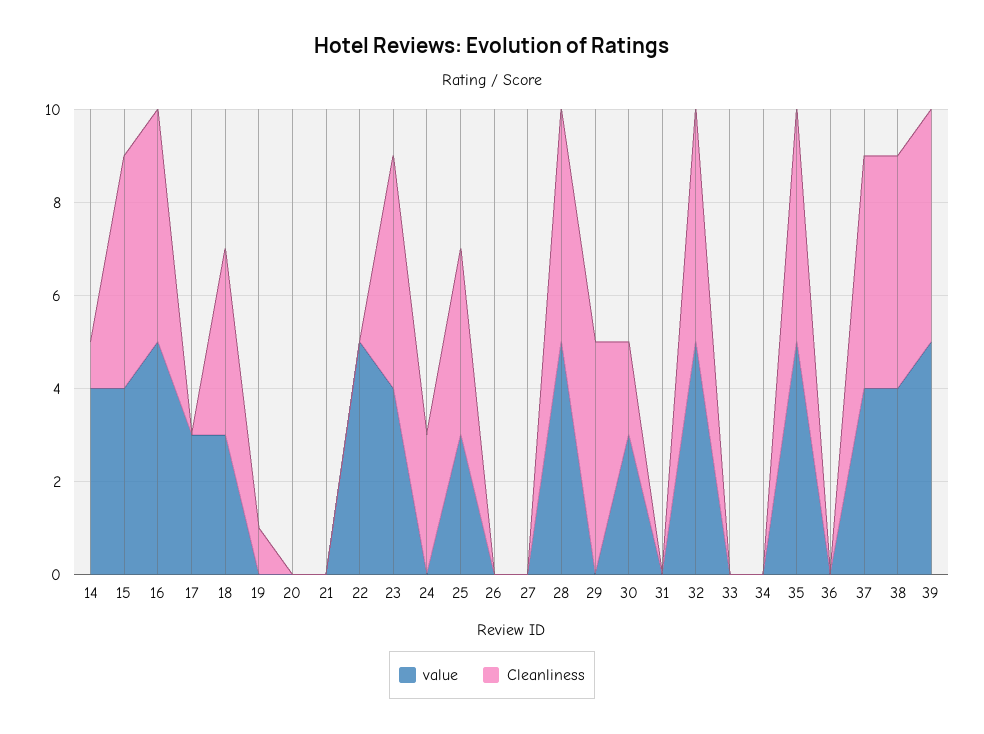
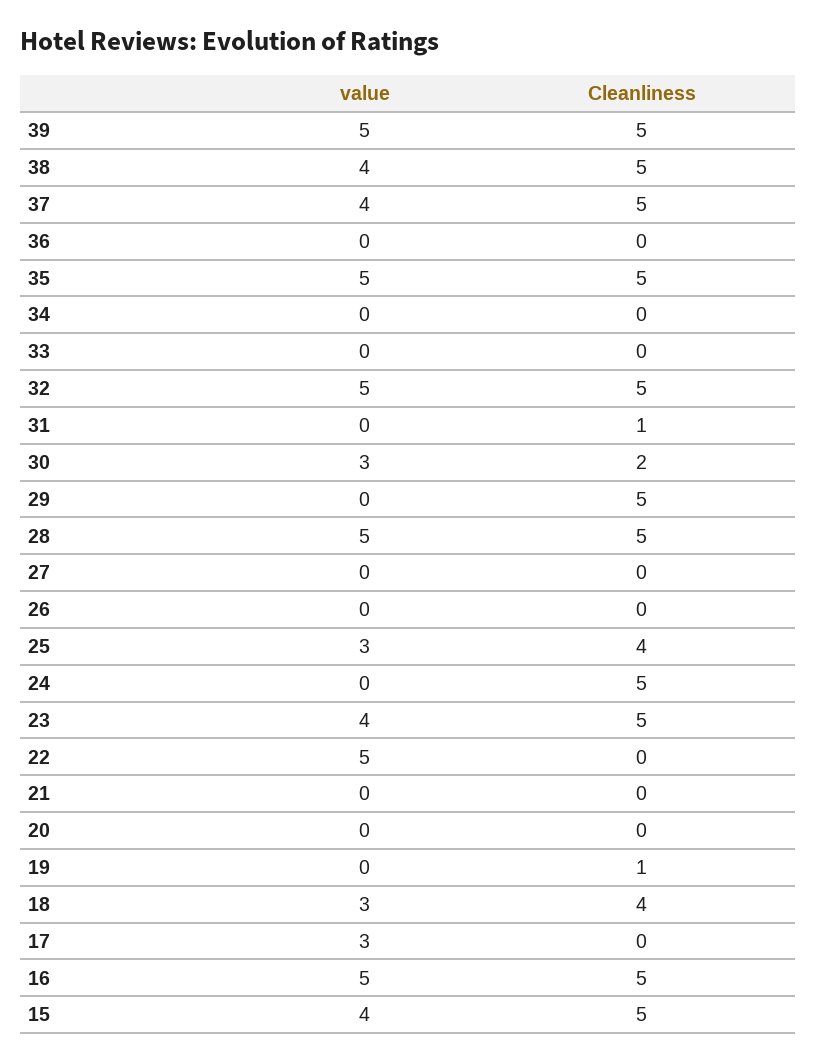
  {
    "value": {
-     "14": 4,
      "15": 4,
      "16": 5,
      "17": 3,
      "18": 3,
      "19": 0,
      "20": 0,
      "21": 0,
      "22": 5,
      "23": 4,
      "24": 0,
      "25": 3,
      "26": 0,
      "27": 0,
      "28": 5,
      "29": 0,
      "30": 3,
      "31": 0,
      "32": 5,
      "33": 0,
      "34": 0,
      "35": 5,
      "36": 0,
      "37": 4,
      "38": 4,
      "39": 5
    },
    "Cleanliness": {
-     "14": 1,
      "15": 5,
      "16": 5,
      "17": 0,
      "18": 4,
      "19": 1,
      "20": 0,
      "21": 0,
      "22": 0,
      "23": 5,
-     "24": 3,
+     "24": 5,
      "25": 4,
      "26": 0,
      "27": 0,
      "28": 5,
      "29": 5,
      "30": 2,
-     "31": 0,
+     "31": 1,
      "32": 5,
      "33": 0,
      "34": 0,
      "35": 5,
      "36": 0,
      "37": 5,
      "38": 5,
      "39": 5
    }
  }

